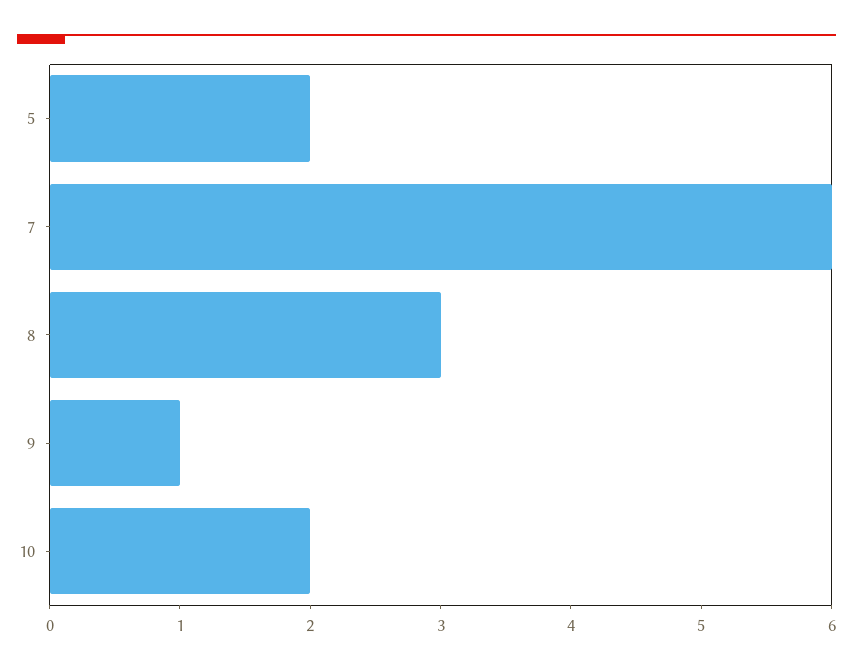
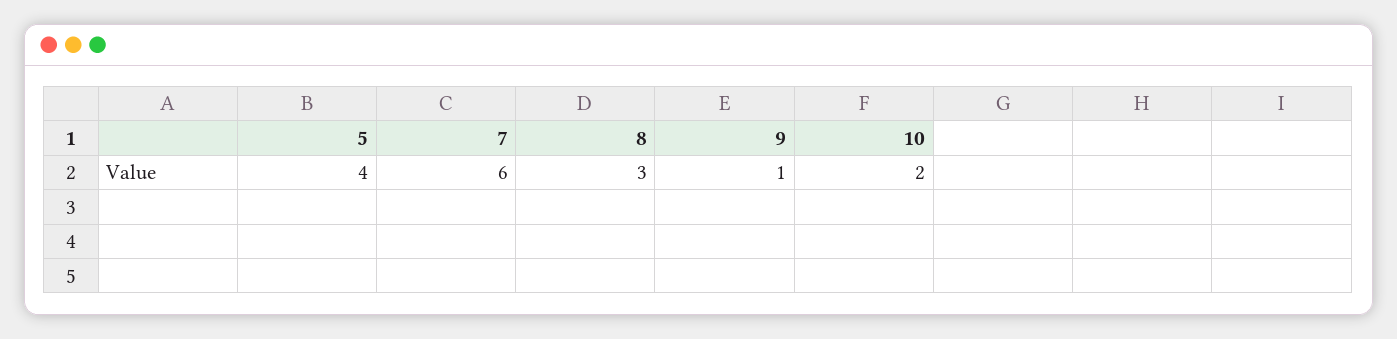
  {
-   "5": 2,
+   "5": 4,
    "7": 6,
    "8": 3,
    "9": 1,
    "10": 2
  }

